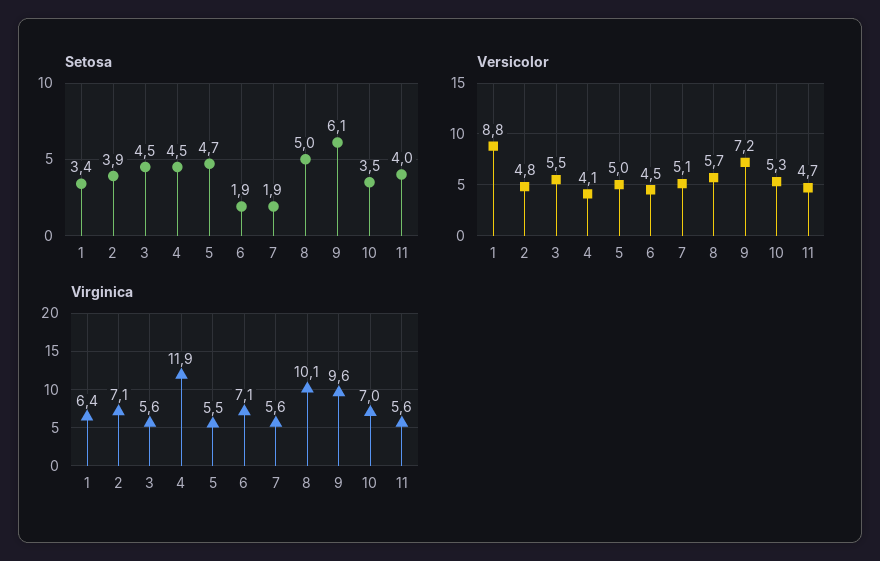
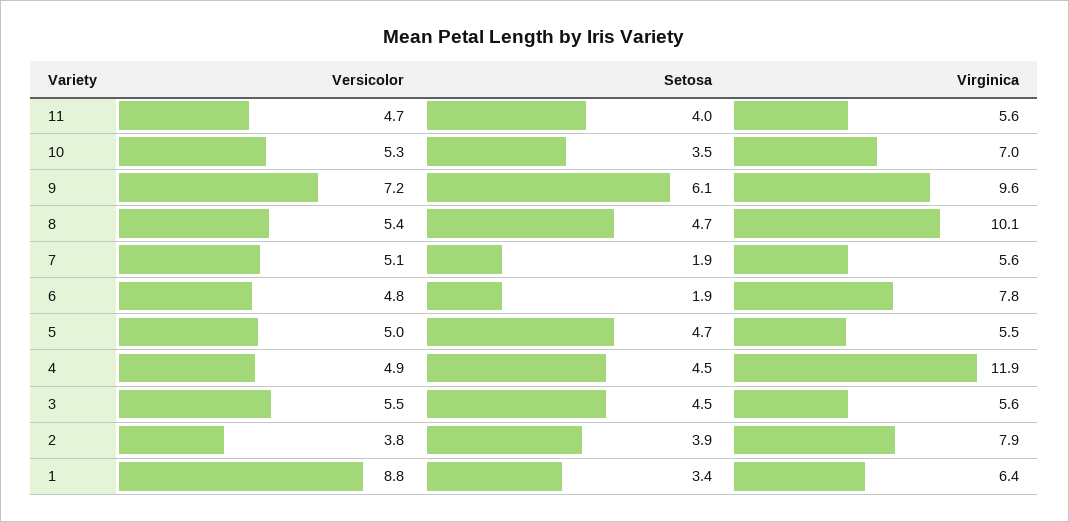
  {
    "Setosa": {
      "1": 3.4,
      "2": 3.9,
      "3": 4.5,
      "4": 4.5,
      "5": 4.7,
      "6": 1.9,
      "7": 1.9,
-     "8": 5,
+     "8": 4.7,
      "9": 6.1,
      "10": 3.5,
      "11": 4
    },
    "Versicolor": {
      "1": 8.8,
-     "2": 4.8,
+     "2": 3.8,
      "3": 5.5,
-     "4": 4.1,
+     "4": 4.9,
      "5": 5,
-     "6": 4.5,
+     "6": 4.8,
      "7": 5.1,
-     "8": 5.7,
+     "8": 5.4,
      "9": 7.2,
      "10": 5.3,
      "11": 4.7
    },
    "Virginica": {
      "1": 6.4,
-     "2": 7.1,
+     "2": 7.9,
      "3": 5.6,
      "4": 11.9,
      "5": 5.5,
-     "6": 7.1,
+     "6": 7.8,
      "7": 5.6,
      "8": 10.1,
      "9": 9.6,
      "10": 7,
      "11": 5.6
    }
  }

